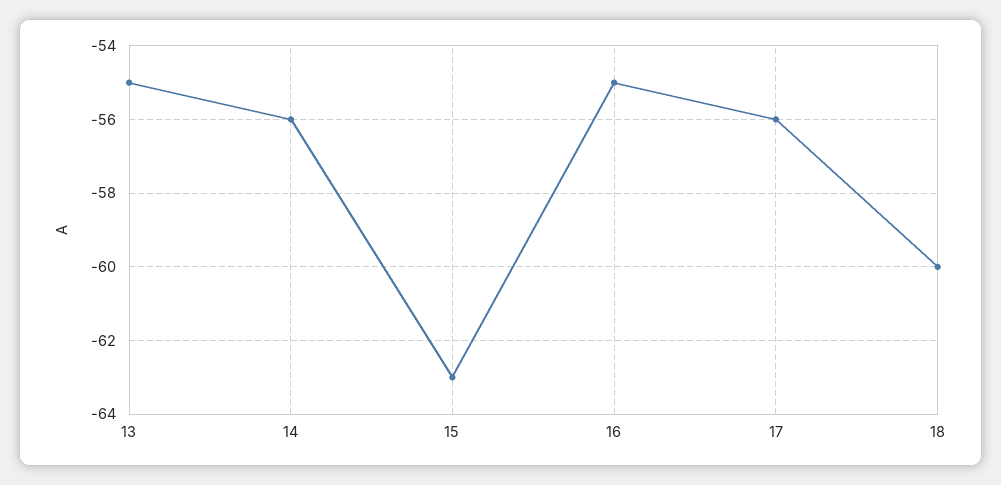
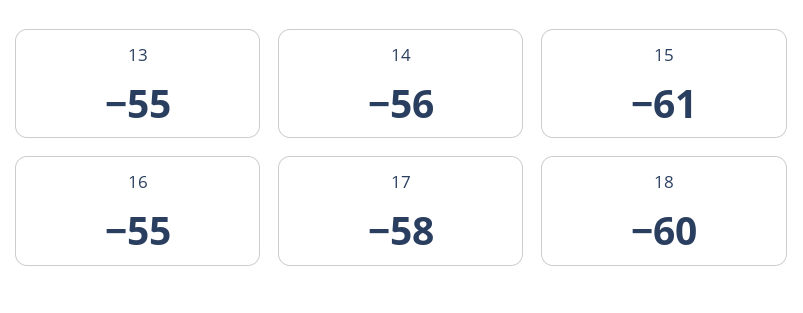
  {
    "13": -55,
    "14": -56,
-   "15": -63,
+   "15": -61,
    "16": -55,
-   "17": -56,
+   "17": -58,
    "18": -60
  }

